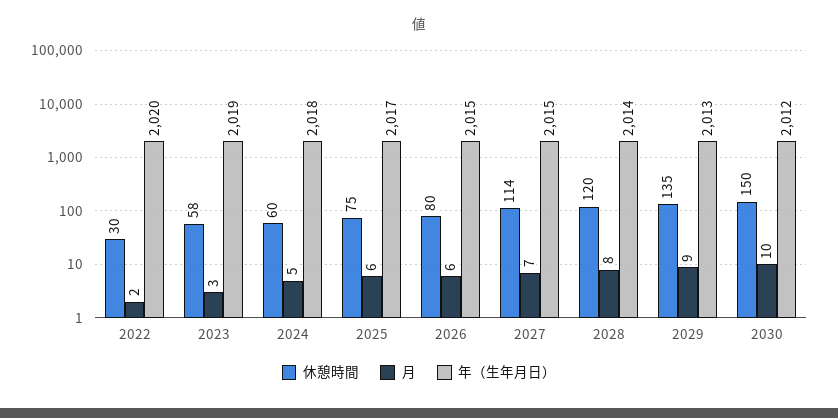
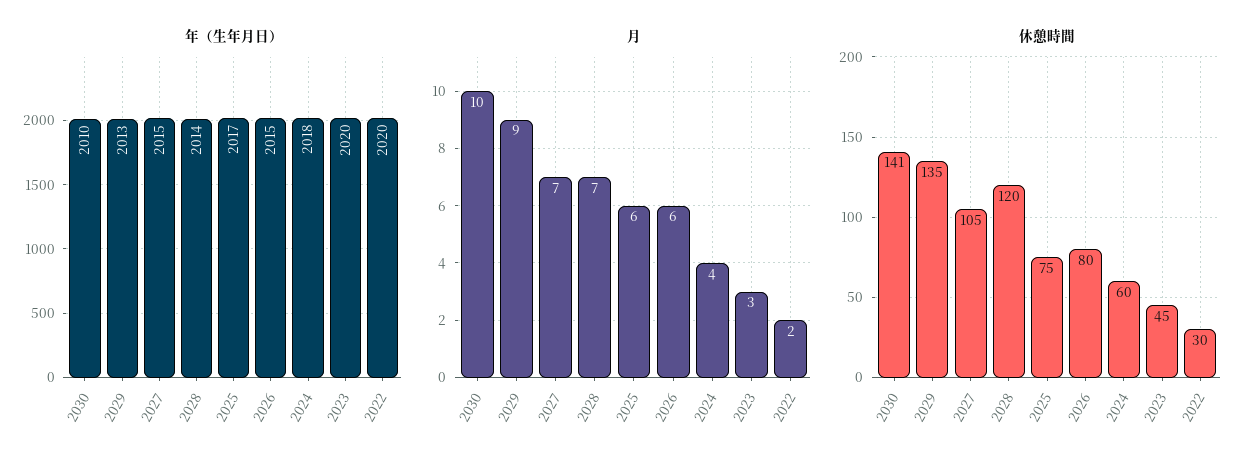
  {
    "休憩時間": {
      "2022": 30,
-     "2023": 58,
+     "2023": 45,
      "2024": 60,
      "2025": 75,
      "2026": 80,
-     "2027": 114,
+     "2027": 105,
      "2028": 120,
      "2029": 135,
-     "2030": 150
+     "2030": 141
    },
    "月": {
      "2022": 2,
      "2023": 3,
-     "2024": 5,
+     "2024": 4,
      "2025": 6,
      "2026": 6,
      "2027": 7,
-     "2028": 8,
+     "2028": 7,
      "2029": 9,
      "2030": 10
    },
    "年（生年月日）": {
      "2022": 2020,
-     "2023": 2019,
+     "2023": 2020,
      "2024": 2018,
      "2025": 2017,
      "2026": 2015,
      "2027": 2015,
      "2028": 2014,
      "2029": 2013,
-     "2030": 2012
+     "2030": 2010
    }
  }

